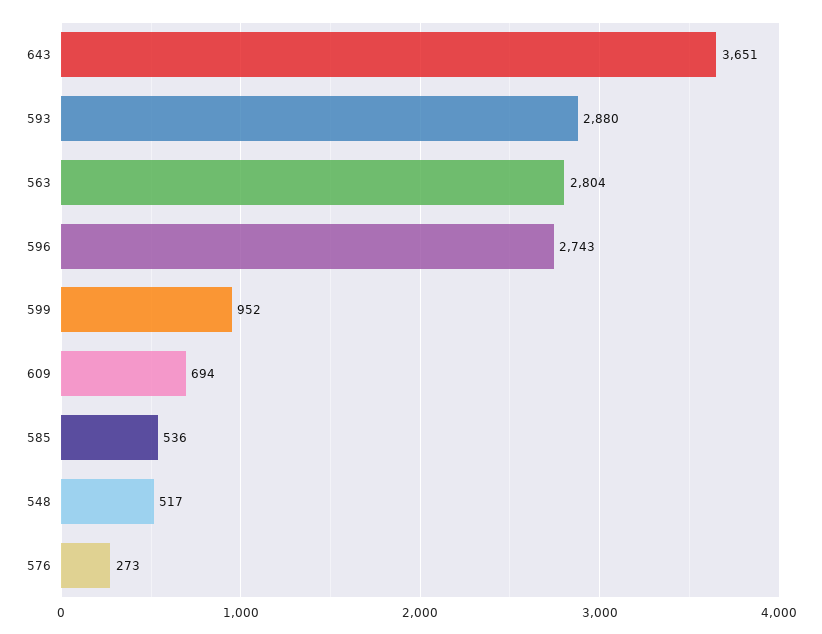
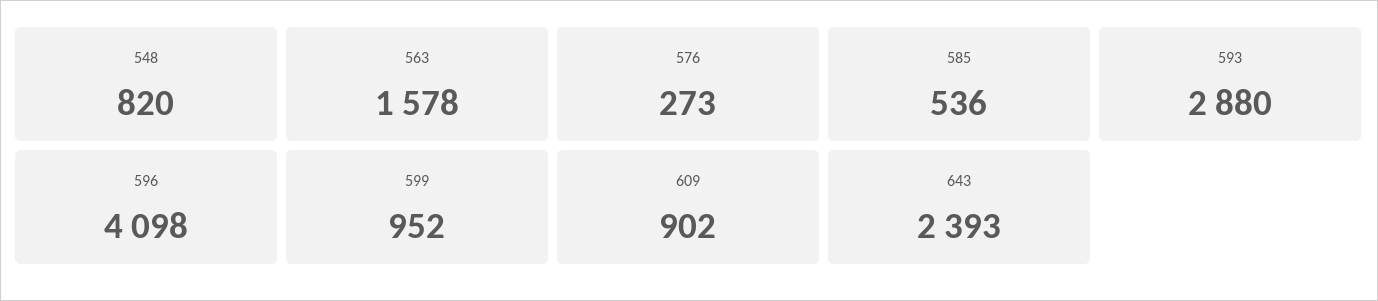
  {
-   "643": 3651,
+   "643": 2393,
    "593": 2880,
-   "563": 2804,
+   "563": 1578,
-   "596": 2743,
+   "596": 4098,
    "599": 952,
-   "609": 694,
+   "609": 902,
    "585": 536,
-   "548": 517,
+   "548": 820,
    "576": 273
  }

